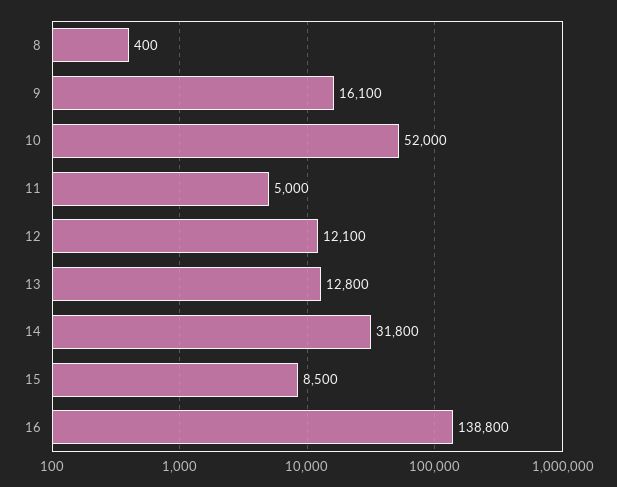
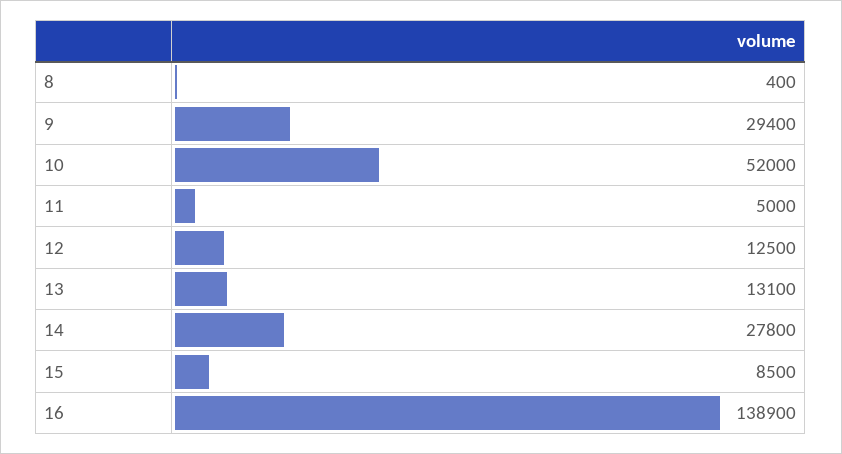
  {
    "8": 400,
-   "9": 16100,
+   "9": 29400,
    "10": 52000,
    "11": 5000,
-   "12": 12100,
+   "12": 12500,
-   "13": 12800,
+   "13": 13100,
-   "14": 31800,
+   "14": 27800,
    "15": 8500,
-   "16": 138800
+   "16": 138900
  }

